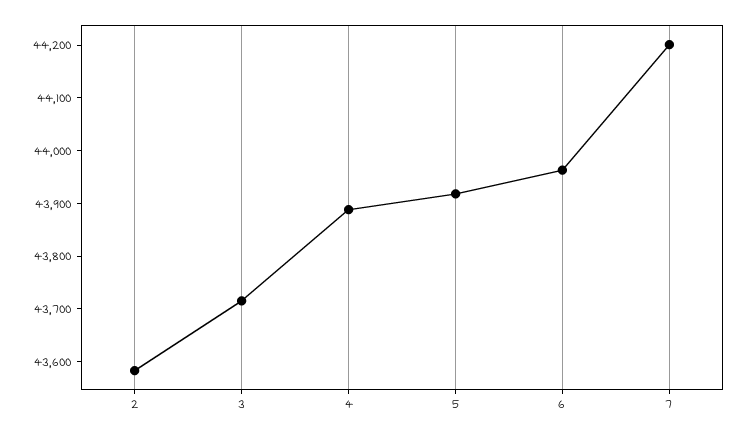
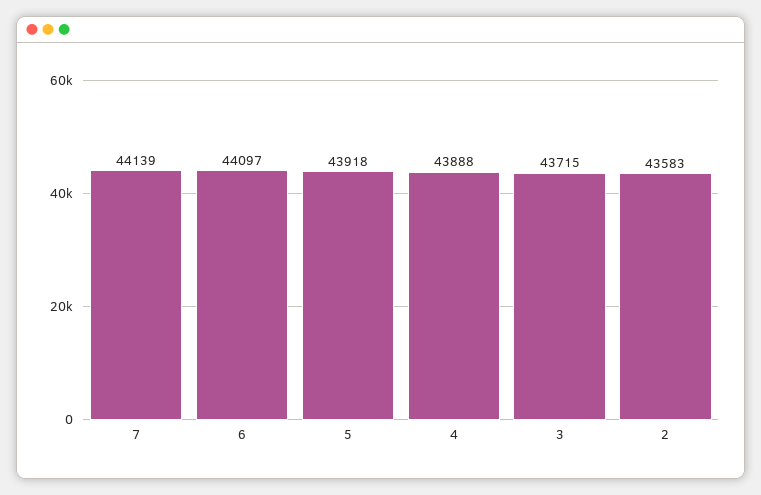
  {
    "2": 43583,
    "3": 43715,
    "4": 43888,
    "5": 43918,
-   "6": 43960,
+   "6": 44097,
-   "7": 44200
+   "7": 44139
  }

